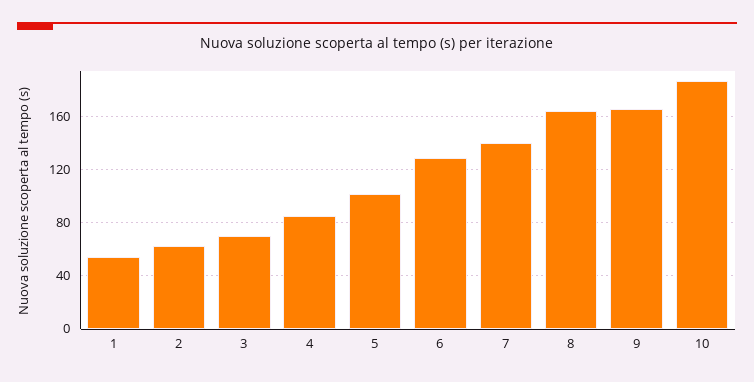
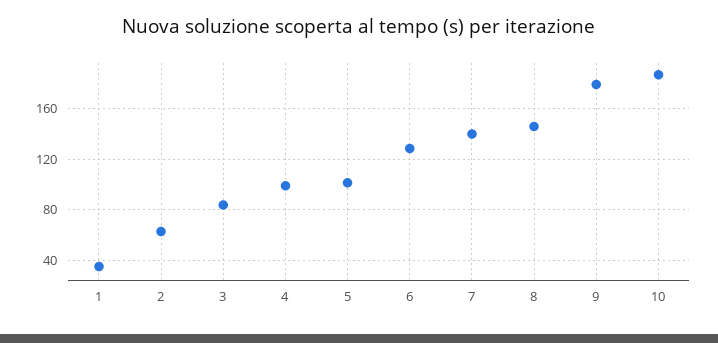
  {
-   "1": 55,
+   "1": 35,
    "2": 65,
-   "3": 70,
+   "3": 85,
-   "4": 85,
+   "4": 100,
    "5": 100,
    "6": 130,
    "7": 140,
-   "8": 165,
+   "8": 145,
-   "9": 165,
+   "9": 180,
    "10": 185
  }

